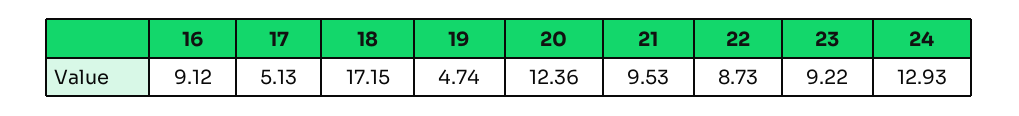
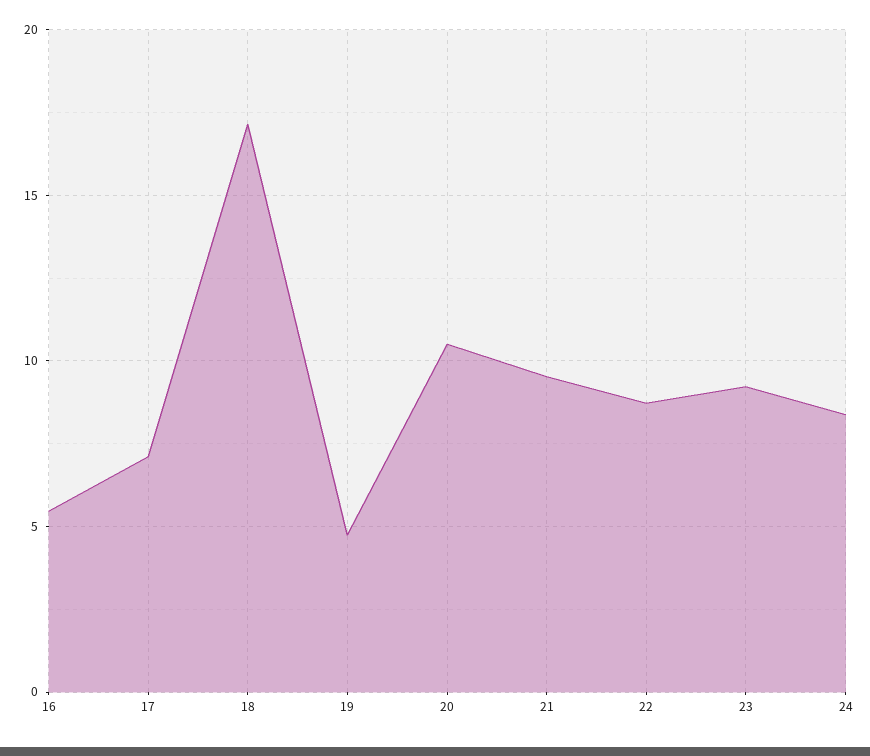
  {
-   "16": 9.12,
+   "16": 5.5,
-   "17": 5.13,
+   "17": 7,
    "18": 17.15,
    "19": 4.74,
-   "20": 12.36,
+   "20": 10.5,
    "21": 9.53,
    "22": 8.73,
    "23": 9.22,
-   "24": 12.93
+   "24": 8.5
  }

